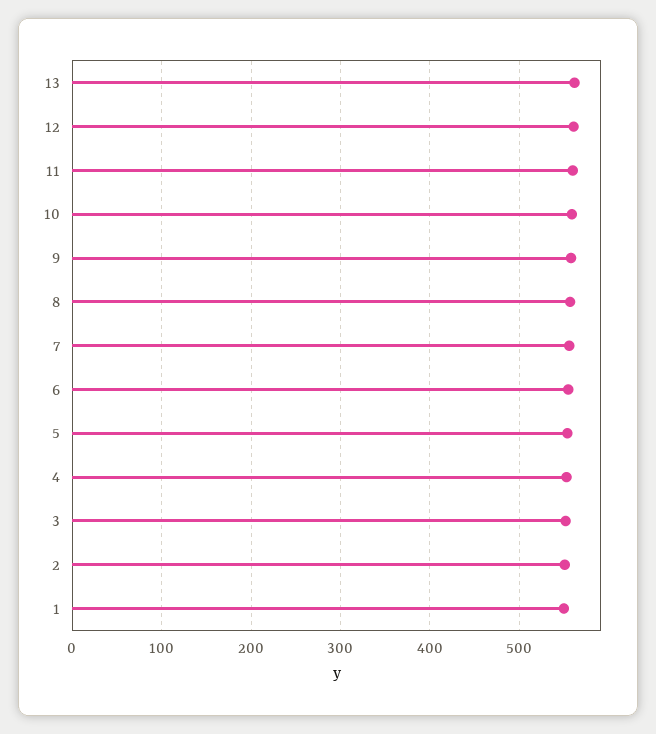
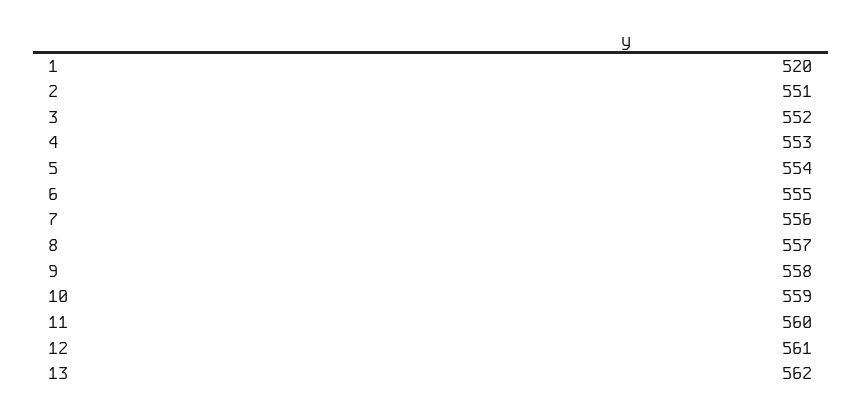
  {
    "13": 562,
    "12": 561,
    "11": 560,
    "10": 559,
    "9": 558,
    "8": 557,
    "7": 556,
    "6": 555,
    "5": 554,
    "4": 553,
    "3": 552,
    "2": 551,
-   "1": 550
+   "1": 520
  }

